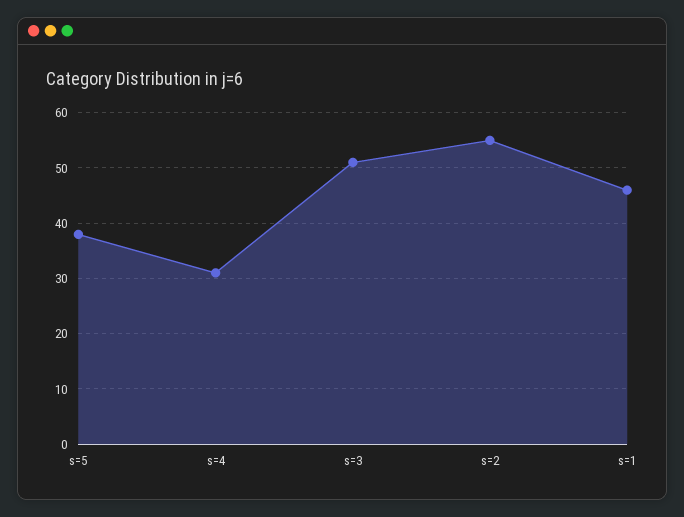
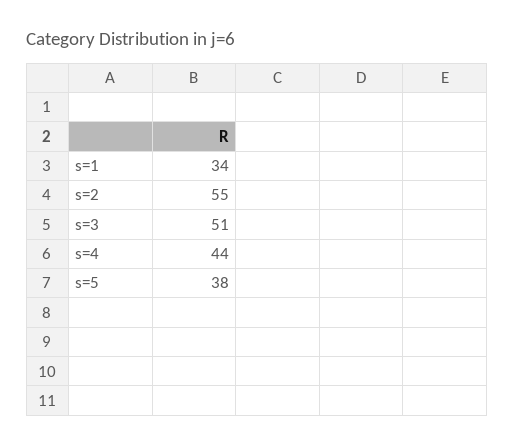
  {
    "s=5": 38,
-   "s=4": 30,
+   "s=4": 44,
    "s=3": 51,
    "s=2": 55,
-   "s=1": 45
+   "s=1": 34
  }

